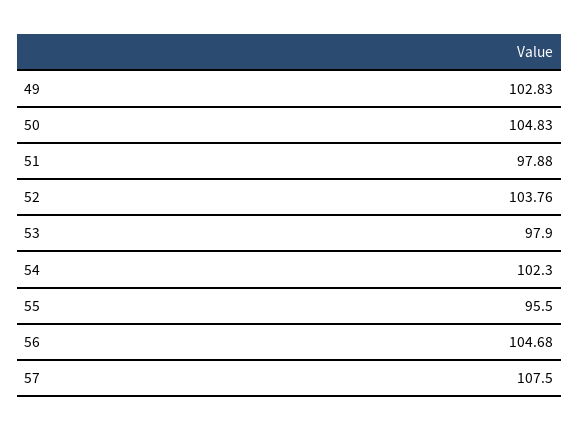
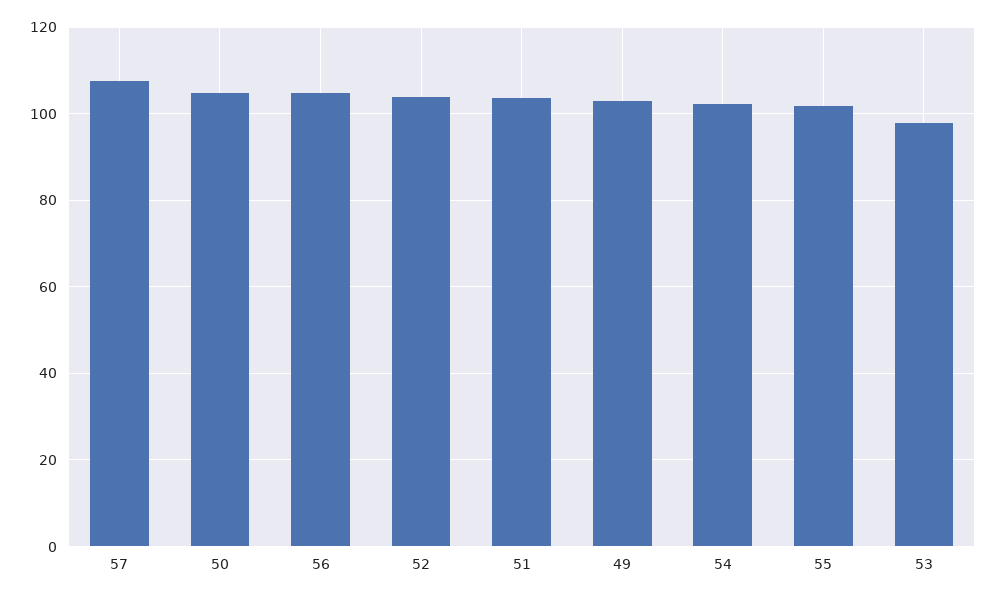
  {
    "49": 102.83,
    "50": 104.83,
-   "51": 97.88,
+   "51": 104,
    "52": 103.76,
    "53": 97.9,
    "54": 102.3,
-   "55": 95.5,
+   "55": 102,
    "56": 104.68,
    "57": 107.5
  }

